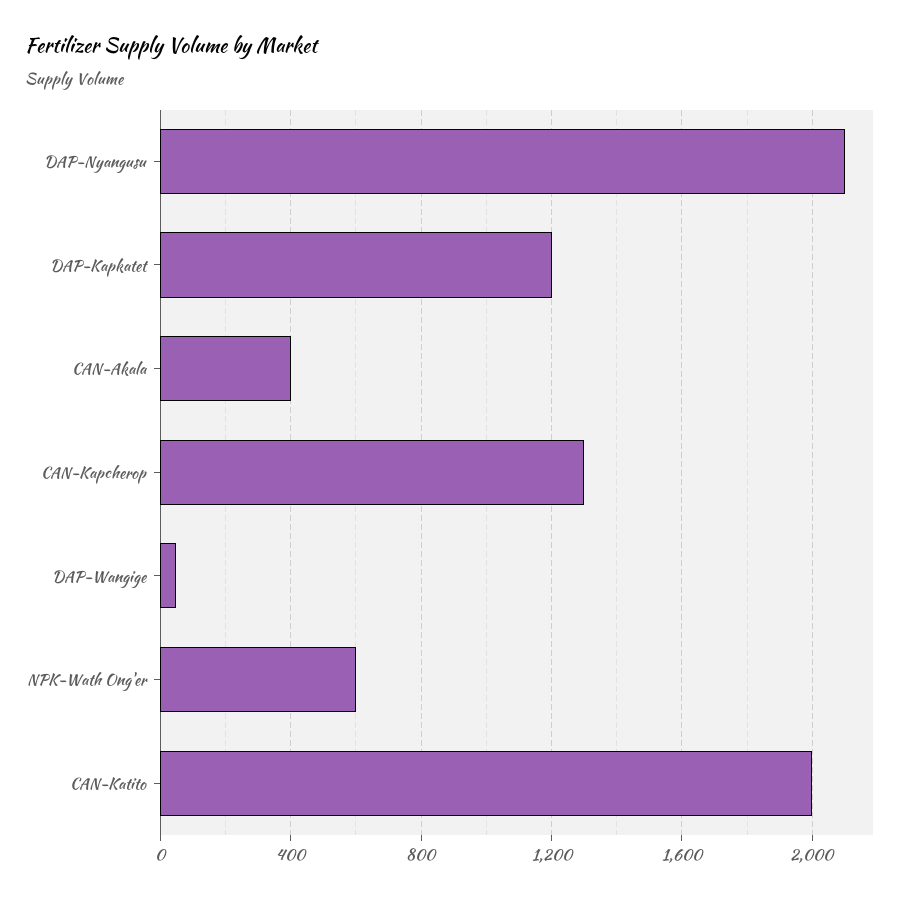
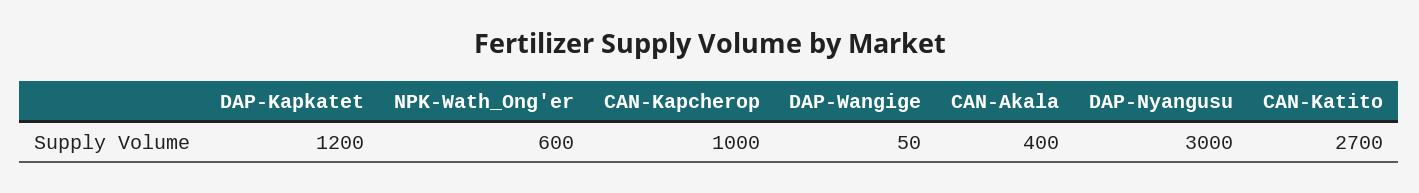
  {
-   "DAP-Nyangusu": 2100,
+   "DAP-Nyangusu": 3000,
    "DAP-Kapkatet": 1200,
    "CAN-Akala": 400,
-   "CAN-Kapcherop": 1300,
+   "CAN-Kapcherop": 1000,
    "DAP-Wangige": 50,
    "NPK-Wath Ong'er": 600,
-   "CAN-Katito": 2000
+   "CAN-Katito": 2700
  }

